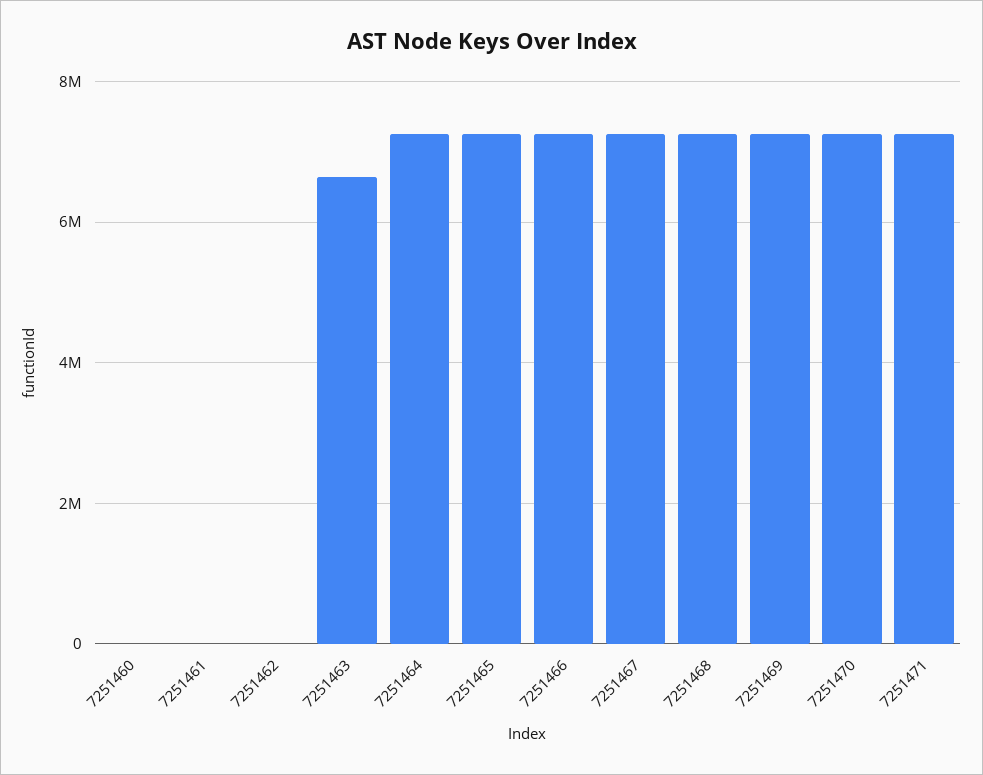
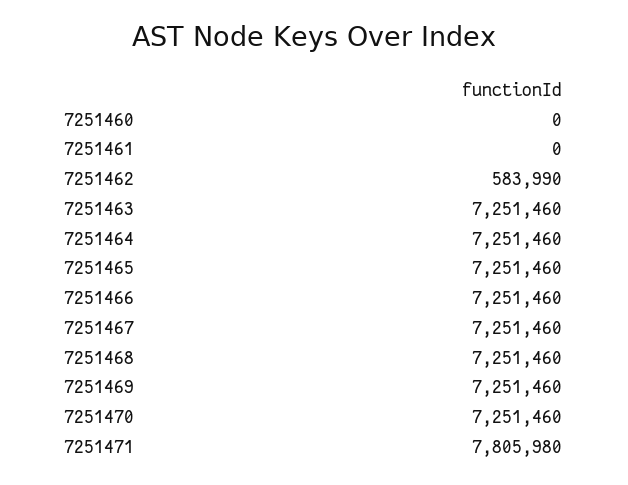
  {
    "7251460": 0,
    "7251461": 0,
-   "7251462": 0,
+   "7251462": 583990,
-   "7251463": 6600000,
+   "7251463": 7251460,
    "7251464": 7251460,
    "7251465": 7251460,
    "7251466": 7251460,
    "7251467": 7251460,
    "7251468": 7251460,
    "7251469": 7251460,
    "7251470": 7251460,
-   "7251471": 7200000
+   "7251471": 7805980
  }

